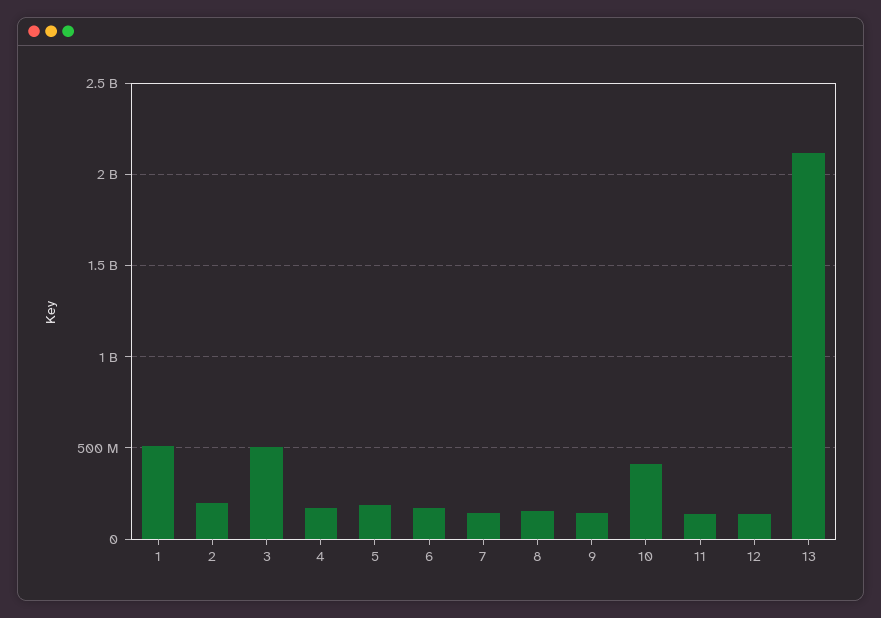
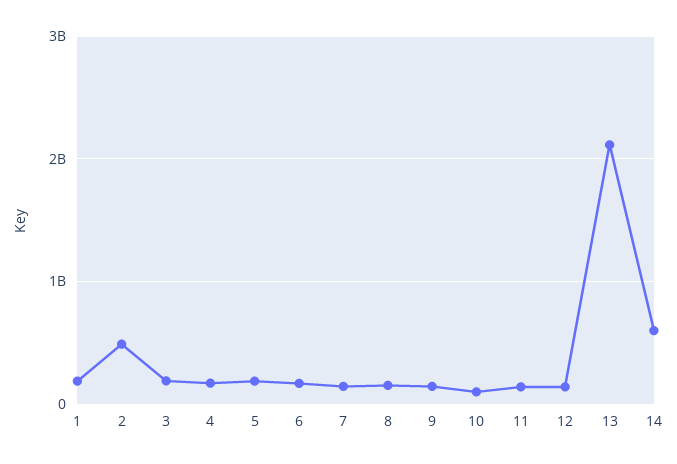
  {
-   "1": 500000000,
+   "1": 200000000,
-   "2": 200000000,
+   "2": 500000000,
-   "3": 500000000,
+   "3": 200000000,
    "4": 150000000,
    "5": 200000000,
    "6": 150000000,
    "7": 150000000,
    "8": 150000000,
    "9": 150000000,
-   "10": 400000000,
+   "10": 100000000,
    "11": 150000000,
    "12": 150000000,
-   "13": 2100000000
+   "13": 2100000000,
+   "14": 600000000
  }

